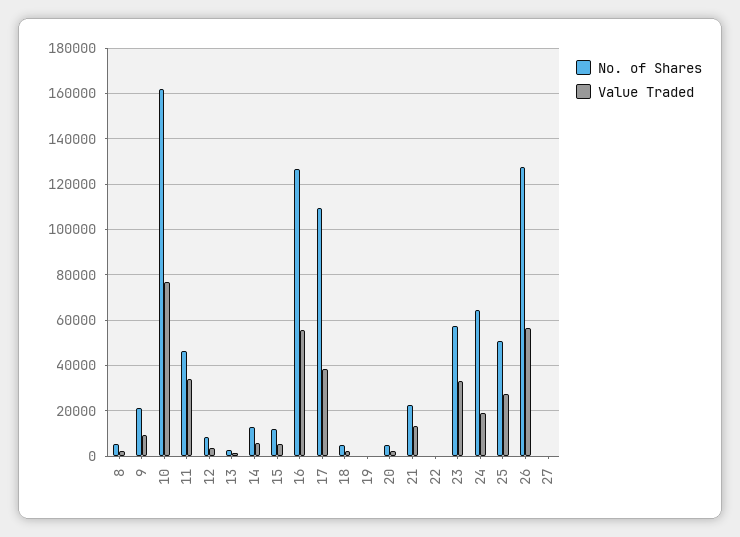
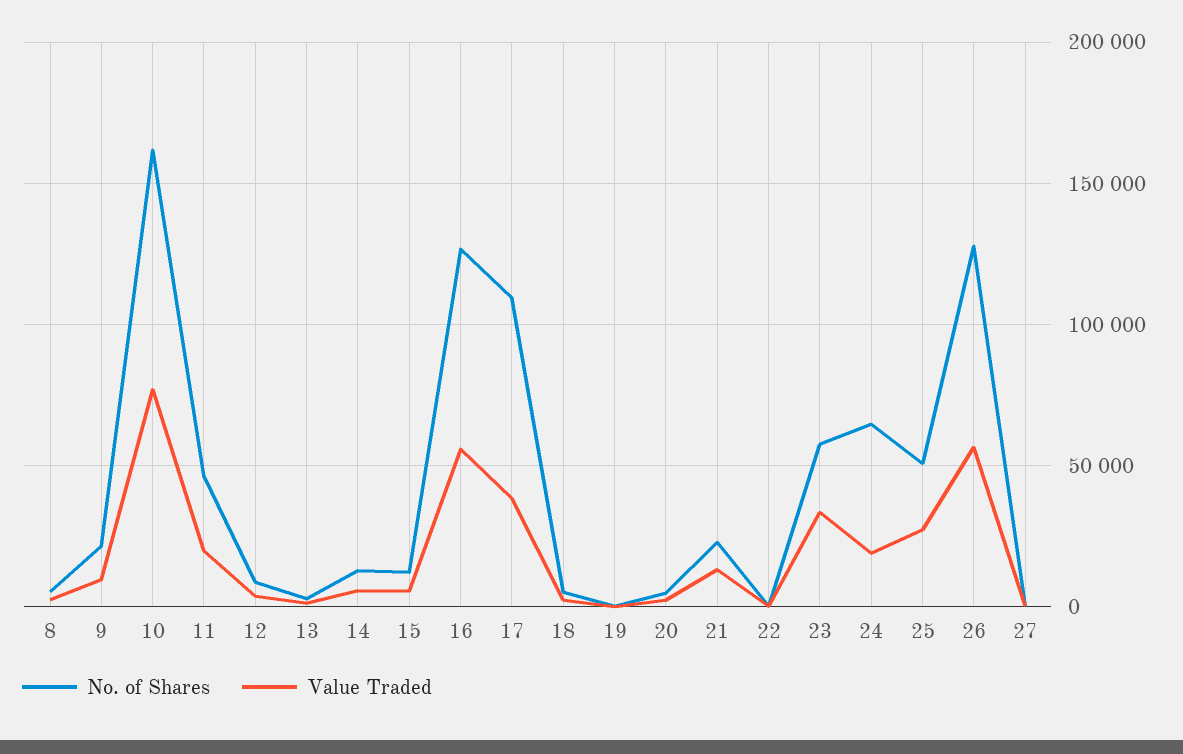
  {
    "No. of Shares": {
      "8": 5000,
      "9": 20000,
      "10": 160000,
      "11": 45000,
      "12": 10000,
      "13": 5000,
      "14": 15000,
      "15": 10000,
      "16": 125000,
      "17": 110000,
      "18": 5000,
      "19": 0,
      "20": 5000,
      "21": 25000,
      "22": 0,
      "23": 55000,
      "24": 65000,
      "25": 50000,
      "26": 130000,
      "27": 0
    },
    "Value Traded": {
      "8": 0,
      "9": 10000,
      "10": 75000,
-     "11": 35000,
+     "11": 20000,
      "12": 5000,
      "13": 0,
      "14": 5000,
      "15": 5000,
      "16": 55000,
      "17": 40000,
      "18": 0,
      "19": 0,
      "20": 0,
      "21": 15000,
      "22": 0,
      "23": 35000,
      "24": 20000,
      "25": 25000,
      "26": 55000,
      "27": 0
    }
  }

